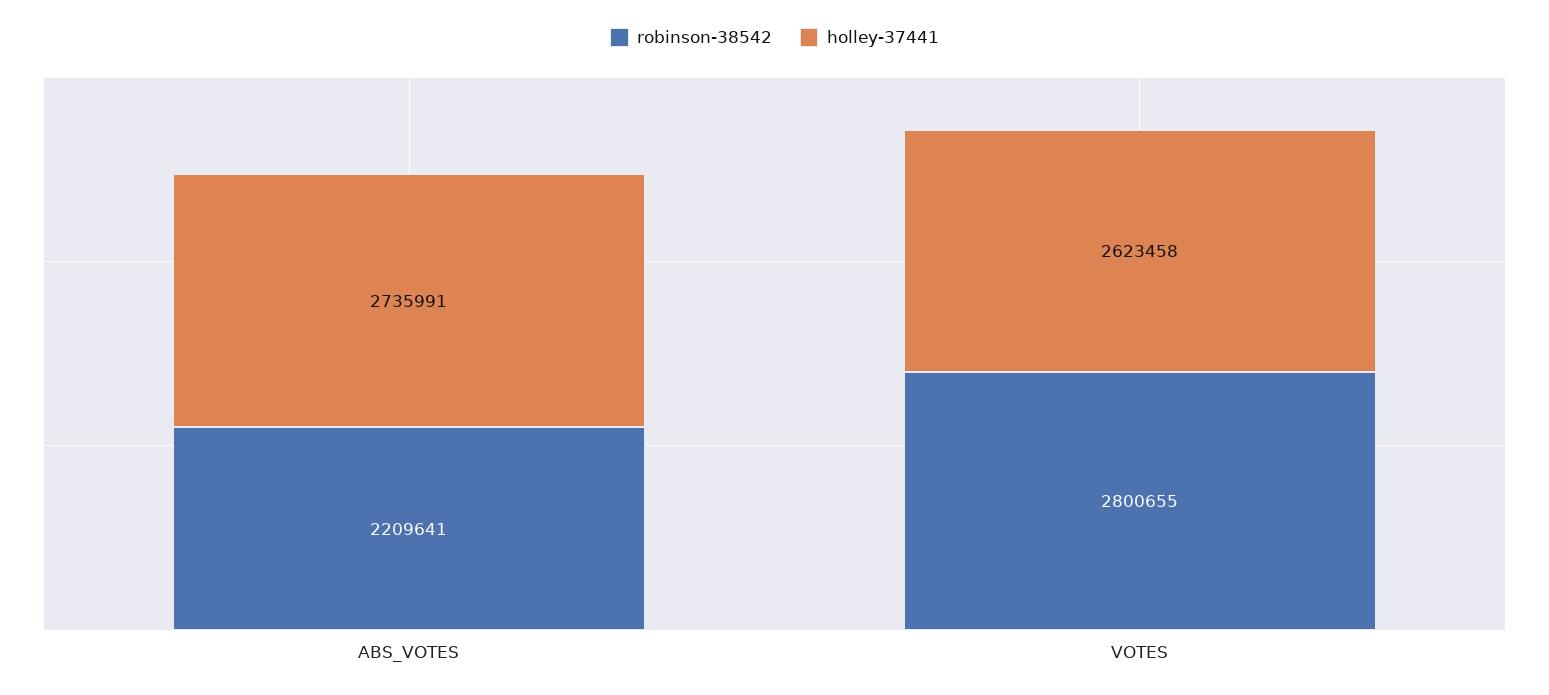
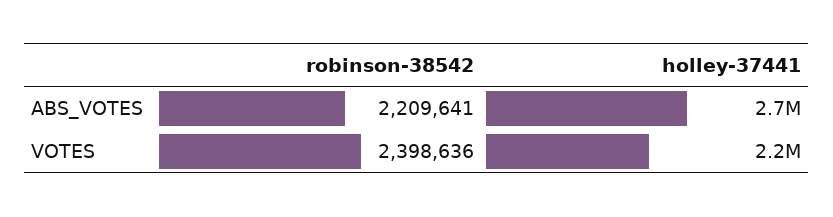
  {
    "robinson-38542": {
      "ABS_VOTES": 2209641,
-     "VOTES": 2800655
+     "VOTES": 2398636
    },
    "holley-37441": {
      "ABS_VOTES": 2735991,
-     "VOTES": 2623458
+     "VOTES": 2200000
    }
  }

